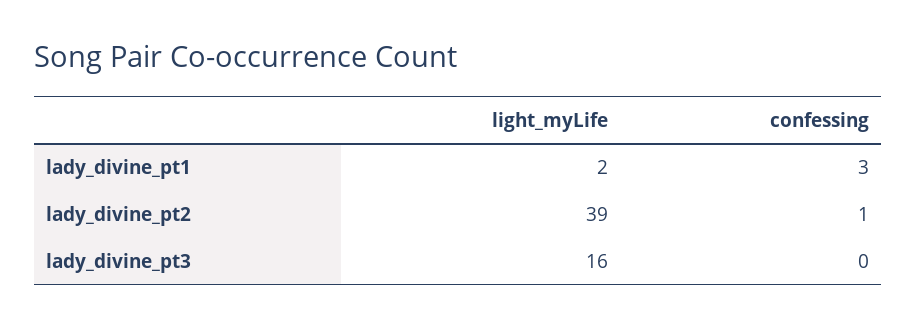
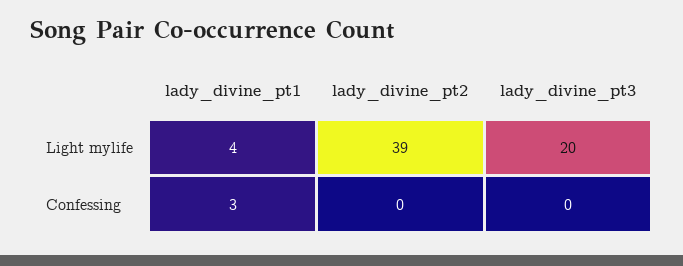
  {
    "light_myLife": {
-     "lady_divine_pt1": 2,
+     "lady_divine_pt1": 4,
      "lady_divine_pt2": 39,
-     "lady_divine_pt3": 16
+     "lady_divine_pt3": 20
    },
    "confessing": {
      "lady_divine_pt1": 3,
-     "lady_divine_pt2": 1,
+     "lady_divine_pt2": 0,
      "lady_divine_pt3": 0
    }
  }

